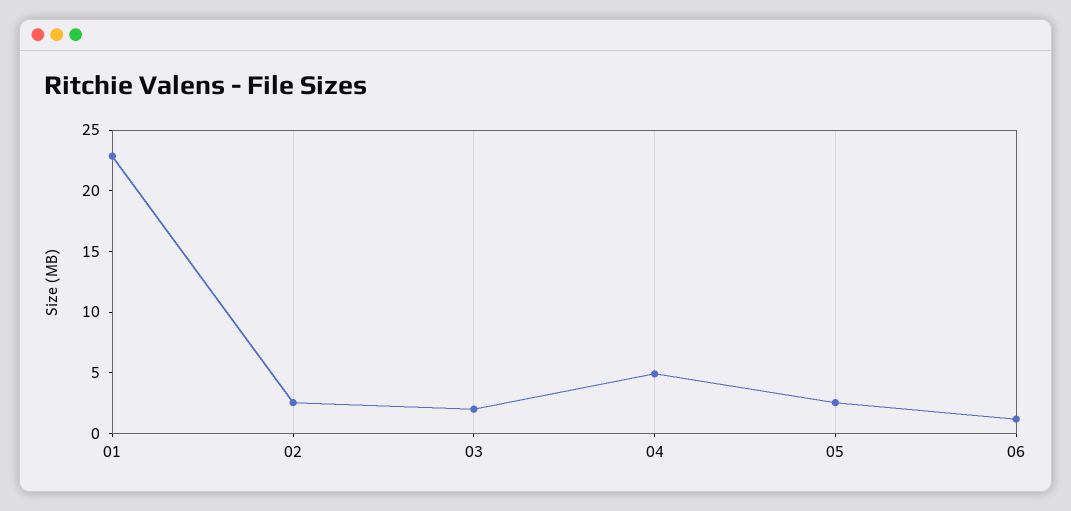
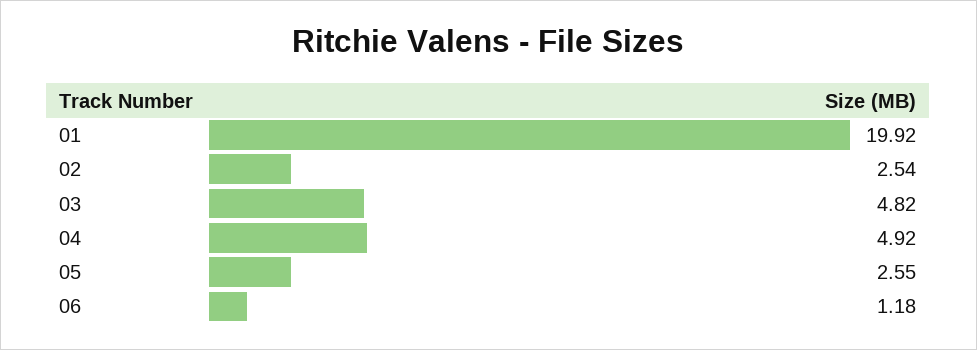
  {
-   "01": 23,
+   "01": 19.92,
    "02": 2.54,
-   "03": 2,
+   "03": 4.82,
    "04": 4.92,
    "05": 2.55,
    "06": 1.18
  }

